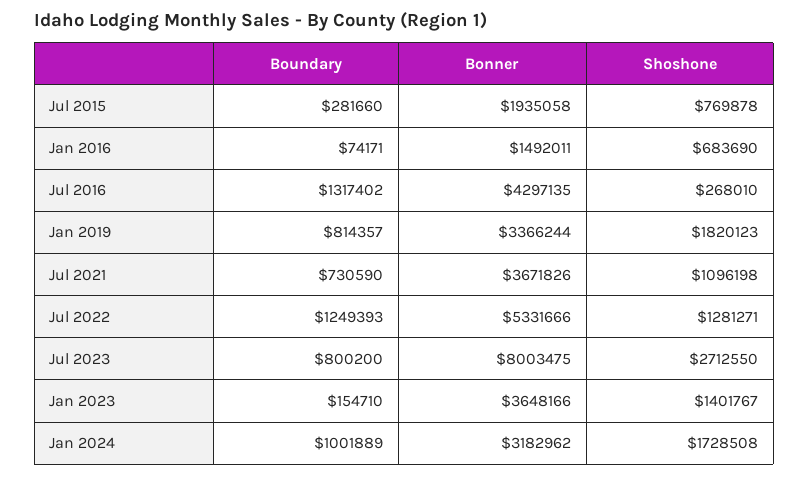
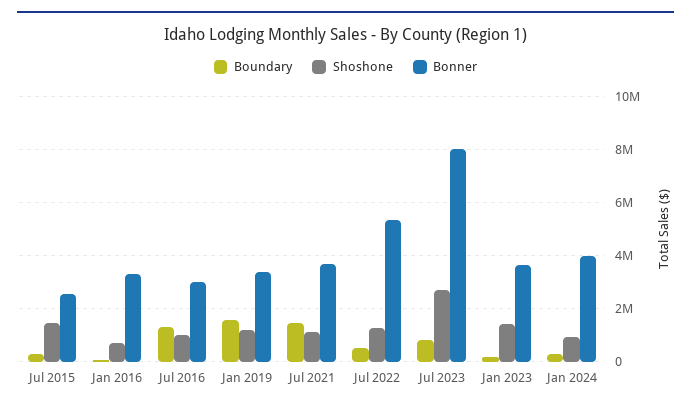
  {
    "Boundary": {
      "Jul 2015": 281660,
      "Jan 2016": 74171,
      "Jul 2016": 1317402,
-     "Jan 2019": 814357,
+     "Jan 2019": 1500000,
-     "Jul 2021": 730590,
+     "Jul 2021": 1500000,
-     "Jul 2022": 1249393,
+     "Jul 2022": 500000,
      "Jul 2023": 800200,
      "Jan 2023": 154710,
-     "Jan 2024": 1001889
+     "Jan 2024": 250000
    },
    "Bonner": {
-     "Jul 2015": 1935058,
+     "Jul 2015": 2500000,
-     "Jan 2016": 1492011,
+     "Jan 2016": 3250000,
-     "Jul 2016": 4297135,
+     "Jul 2016": 3000000,
      "Jan 2019": 3366244,
      "Jul 2021": 3671826,
      "Jul 2022": 5331666,
      "Jul 2023": 8003475,
      "Jan 2023": 3648166,
-     "Jan 2024": 3182962
+     "Jan 2024": 4000000
    },
    "Shoshone": {
-     "Jul 2015": 769878,
+     "Jul 2015": 1500000,
      "Jan 2016": 683690,
-     "Jul 2016": 268010,
+     "Jul 2016": 1000000,
-     "Jan 2019": 1820123,
+     "Jan 2019": 1250000,
      "Jul 2021": 1096198,
      "Jul 2022": 1281271,
      "Jul 2023": 2712550,
      "Jan 2023": 1401767,
-     "Jan 2024": 1728508
+     "Jan 2024": 1000000
    }
  }

